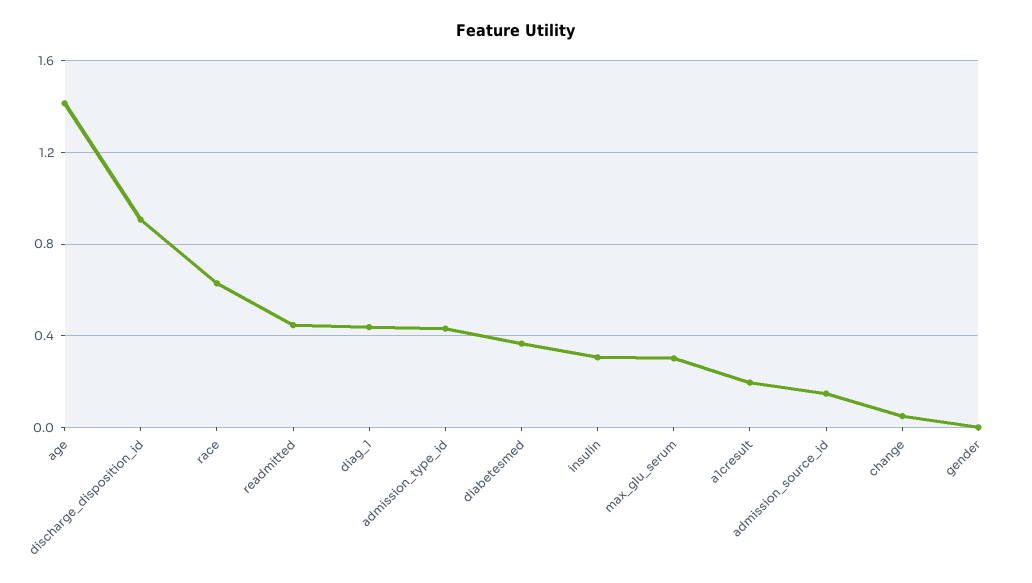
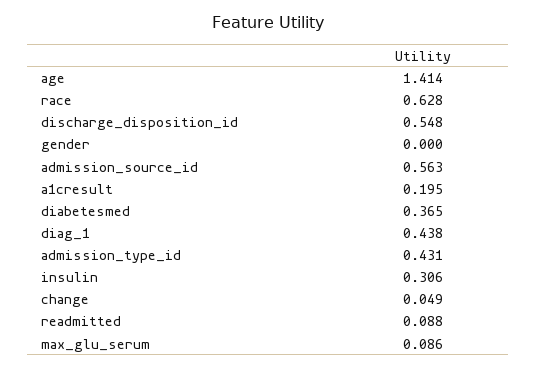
  {
    "age": 1.414,
-   "discharge_disposition_id": 0.9,
+   "discharge_disposition_id": 0.548,
    "race": 0.628,
-   "readmitted": 0.45,
+   "readmitted": 0.088,
    "diag_1": 0.438,
    "admission_type_id": 0.431,
    "diabetesmed": 0.365,
    "insulin": 0.306,
-   "max_glu_serum": 0.3,
+   "max_glu_serum": 0.086,
    "a1cresult": 0.195,
-   "admission_source_id": 0.15,
+   "admission_source_id": 0.563,
    "change": 0.049,
    "gender": 0
  }

